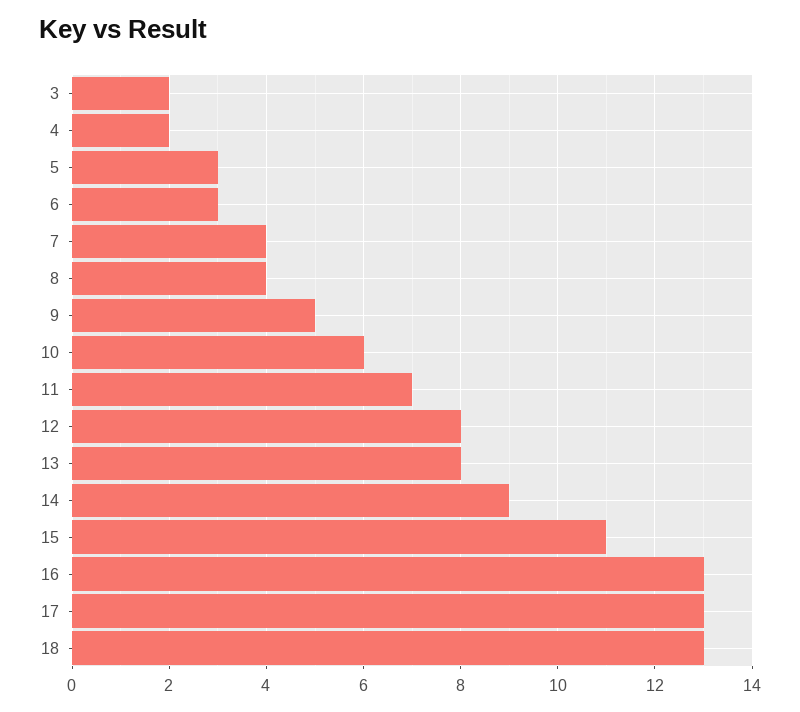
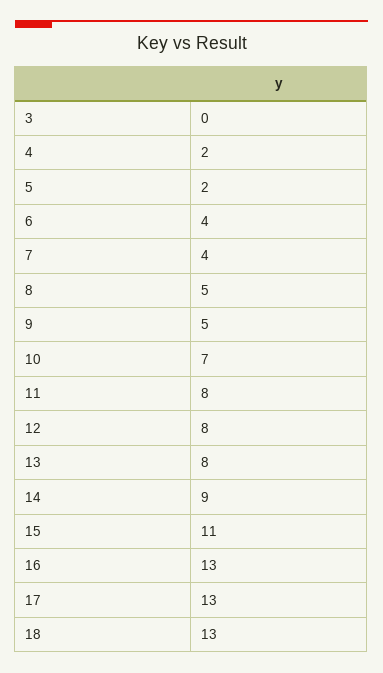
  {
-   "3": 2,
+   "3": 0,
    "4": 2,
-   "5": 3,
+   "5": 2,
-   "6": 3,
+   "6": 4,
    "7": 4,
-   "8": 4,
+   "8": 5,
    "9": 5,
-   "10": 6,
+   "10": 7,
-   "11": 7,
+   "11": 8,
    "12": 8,
    "13": 8,
    "14": 9,
    "15": 11,
    "16": 13,
    "17": 13,
    "18": 13
  }

